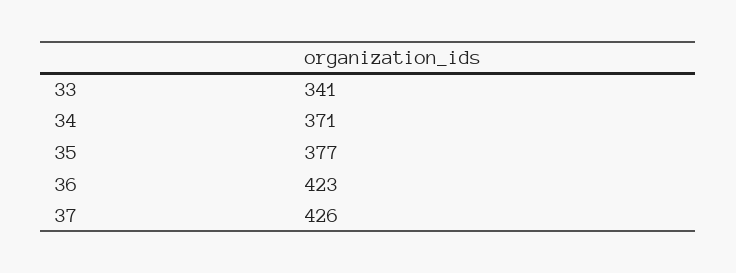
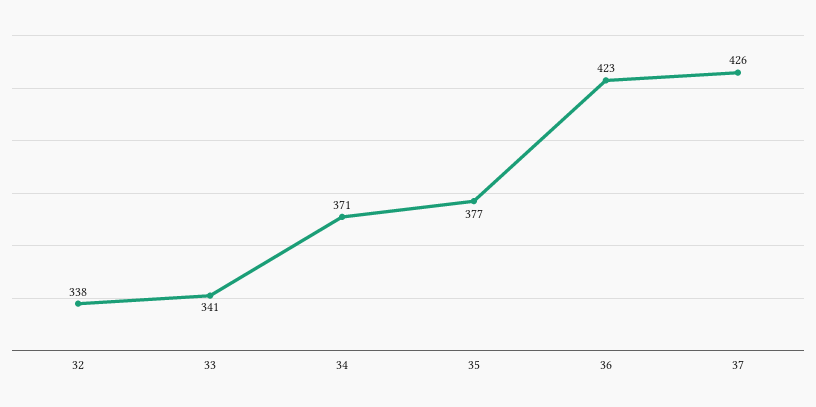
  {
    "33": 341,
    "34": 371,
    "35": 377,
    "36": 423,
-   "37": 426
+   "37": 426,
+   "32": 338
  }

